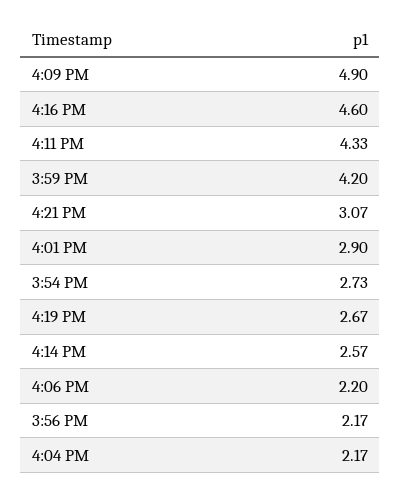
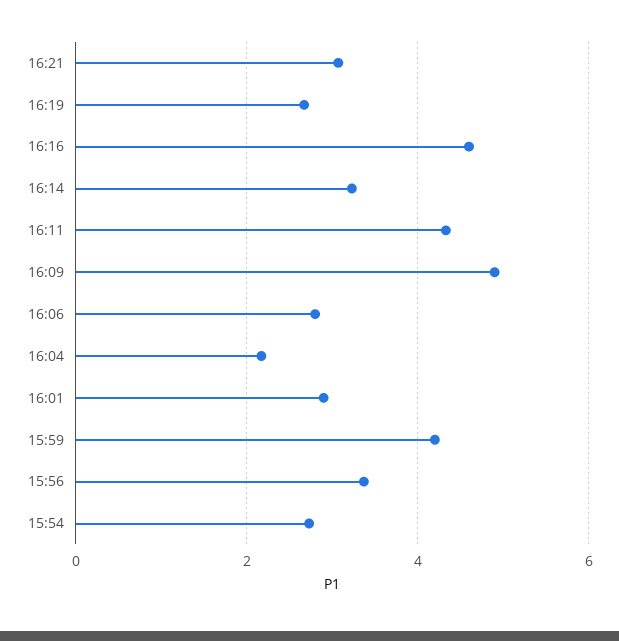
  {
    "4:09 PM": 4.9,
    "4:16 PM": 4.6,
    "4:11 PM": 4.33,
    "3:59 PM": 4.2,
    "4:21 PM": 3.07,
    "4:01 PM": 2.9,
    "3:54 PM": 2.73,
    "4:19 PM": 2.67,
-   "4:14 PM": 2.57,
+   "4:14 PM": 3.2,
-   "4:06 PM": 2.2,
+   "4:06 PM": 2.8,
-   "3:56 PM": 2.17,
+   "3:56 PM": 3.4,
    "4:04 PM": 2.17
  }

